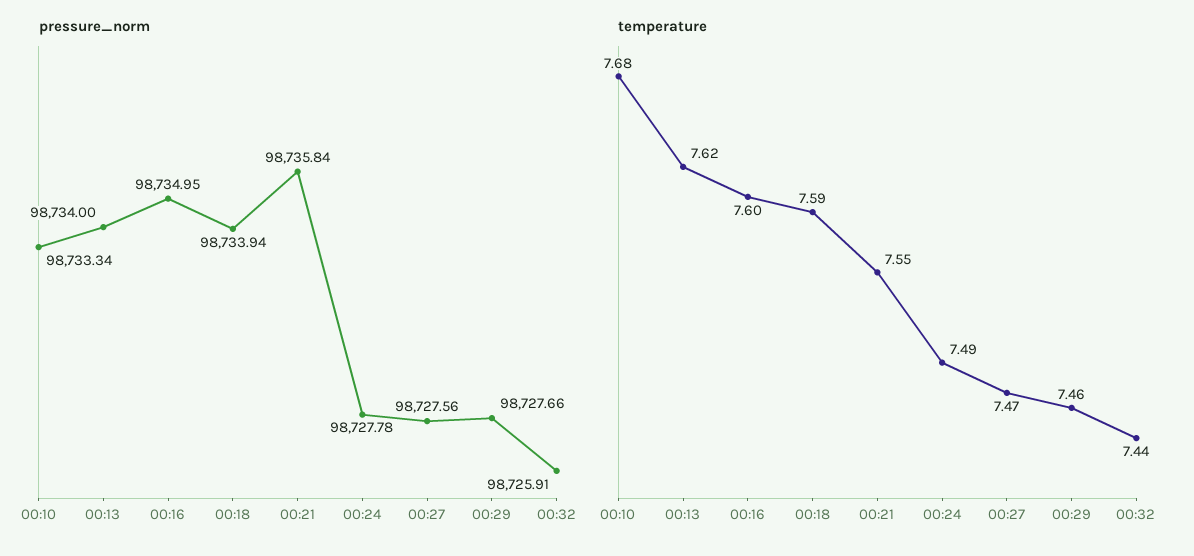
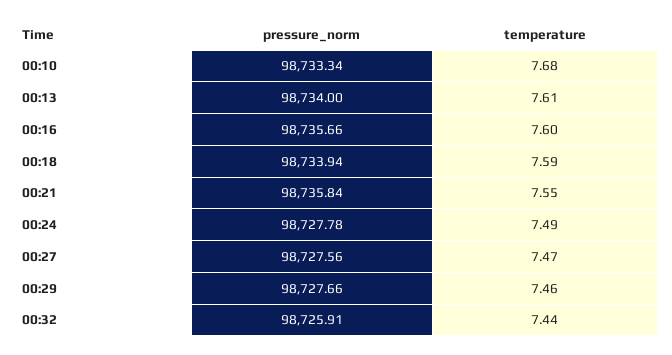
  {
    "pressure_norm": {
      "00:10": 98733.34,
      "00:13": 98734,
-     "00:16": 98734.95,
+     "00:16": 98735.66,
      "00:18": 98733.94,
      "00:21": 98735.84,
      "00:24": 98727.78,
      "00:27": 98727.56,
      "00:29": 98727.66,
      "00:32": 98725.91
    },
    "temperature": {
      "00:10": 7.68,
-     "00:13": 7.62,
+     "00:13": 7.61,
      "00:16": 7.6,
      "00:18": 7.59,
      "00:21": 7.55,
      "00:24": 7.49,
      "00:27": 7.47,
      "00:29": 7.46,
      "00:32": 7.44
    }
  }

